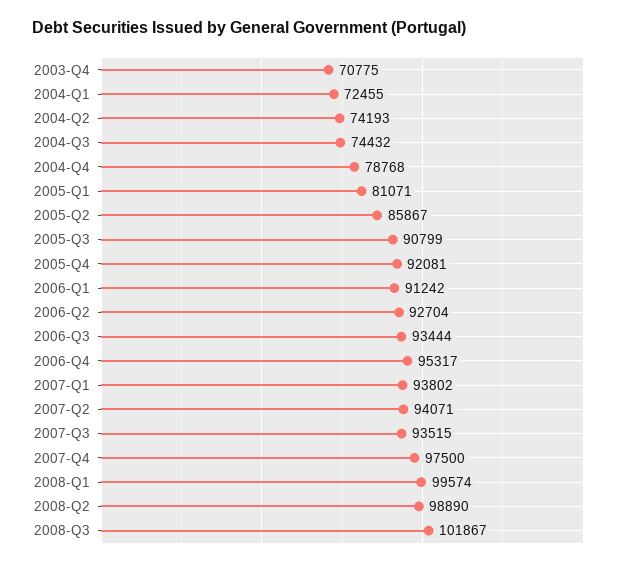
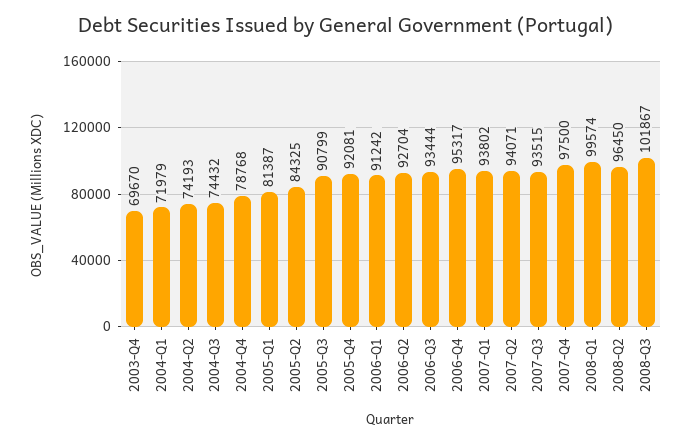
  {
-   "2003-Q4": 70775,
+   "2003-Q4": 69670,
-   "2004-Q1": 72455,
+   "2004-Q1": 71979,
    "2004-Q2": 74193,
    "2004-Q3": 74432,
    "2004-Q4": 78768,
-   "2005-Q1": 81071,
+   "2005-Q1": 81387,
-   "2005-Q2": 85867,
+   "2005-Q2": 84325,
    "2005-Q3": 90799,
    "2005-Q4": 92081,
    "2006-Q1": 91242,
    "2006-Q2": 92704,
    "2006-Q3": 93444,
    "2006-Q4": 95317,
    "2007-Q1": 93802,
    "2007-Q2": 94071,
    "2007-Q3": 93515,
    "2007-Q4": 97500,
    "2008-Q1": 99574,
-   "2008-Q2": 98890,
+   "2008-Q2": 96450,
    "2008-Q3": 101867
  }

